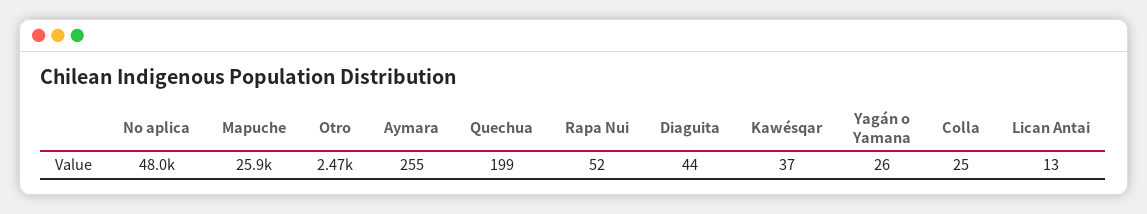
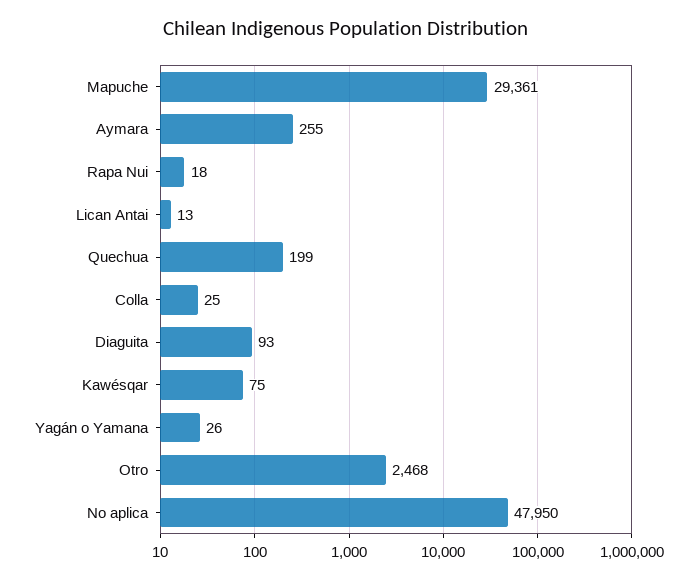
  {
    "No aplica": 47950,
-   "Mapuche": 25900,
+   "Mapuche": 29361,
    "Otro": 2468,
    "Aymara": 255,
    "Quechua": 199,
-   "Rapa Nui": 52,
+   "Rapa Nui": 18,
-   "Diaguita": 44,
+   "Diaguita": 93,
-   "Kawésqar": 37,
+   "Kawésqar": 75,
    "Yagán o Yamana": 26,
    "Colla": 25,
    "Lican Antai": 13
  }

